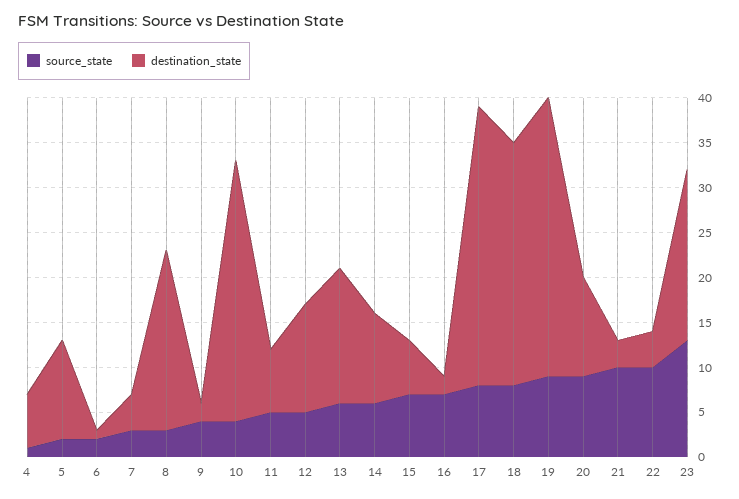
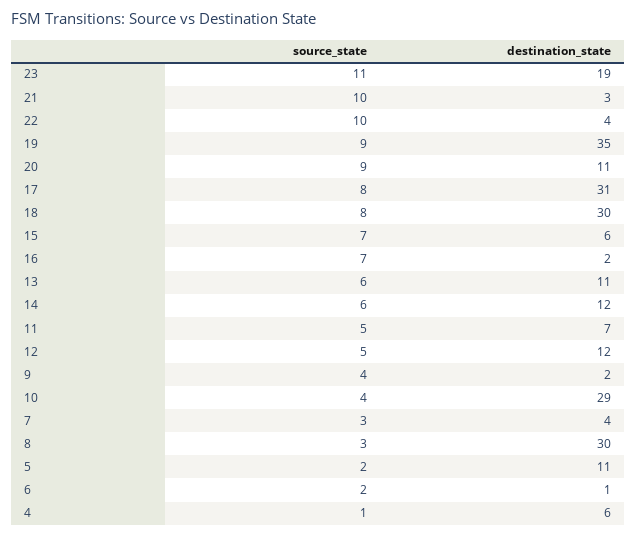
  {
    "source_state": {
      "4": 1,
      "5": 2,
      "6": 2,
      "7": 3,
      "8": 3,
      "9": 4,
      "10": 4,
      "11": 5,
      "12": 5,
      "13": 6,
      "14": 6,
      "15": 7,
      "16": 7,
      "17": 8,
      "18": 8,
      "19": 9,
      "20": 9,
      "21": 10,
      "22": 10,
-     "23": 13
+     "23": 11
    },
    "destination_state": {
      "4": 6,
      "5": 11,
      "6": 1,
      "7": 4,
-     "8": 20,
+     "8": 30,
      "9": 2,
      "10": 29,
      "11": 7,
      "12": 12,
-     "13": 15,
+     "13": 11,
-     "14": 10,
+     "14": 12,
      "15": 6,
      "16": 2,
      "17": 31,
-     "18": 27,
+     "18": 30,
-     "19": 31,
+     "19": 35,
      "20": 11,
      "21": 3,
      "22": 4,
      "23": 19
    }
  }

